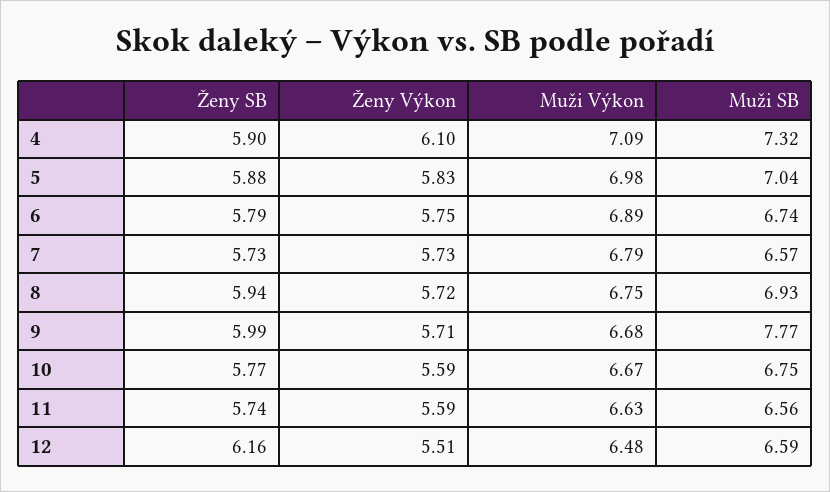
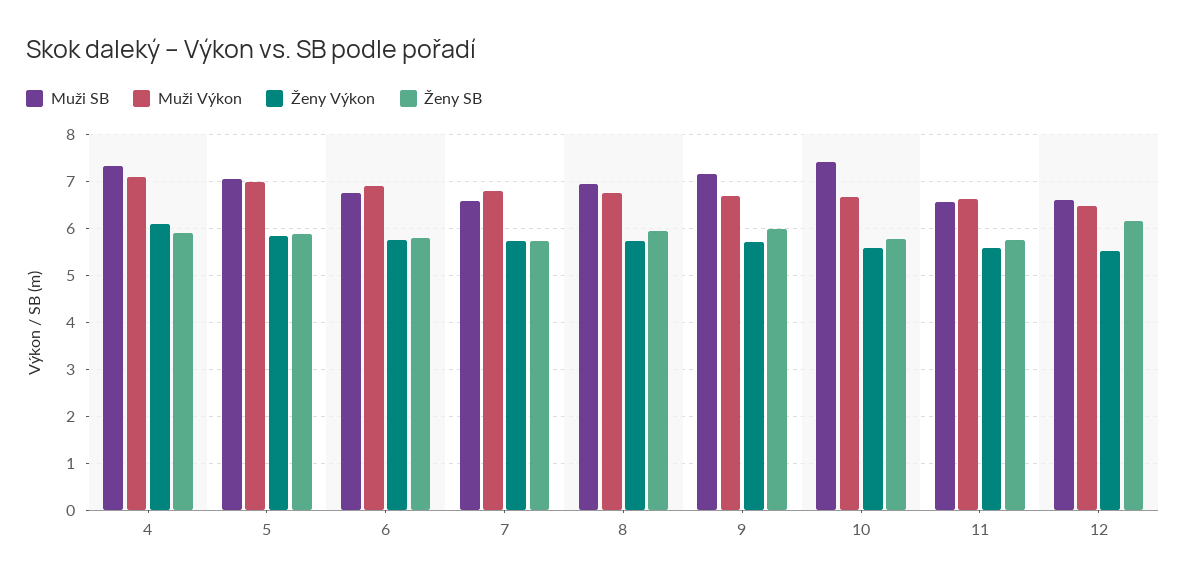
  {
    "Ženy SB": {
      "4": 5.9,
      "5": 5.88,
      "6": 5.79,
      "7": 5.73,
      "8": 5.94,
      "9": 5.99,
      "10": 5.77,
      "11": 5.74,
      "12": 6.16
    },
    "Ženy Výkon": {
      "4": 6.1,
      "5": 5.83,
      "6": 5.75,
      "7": 5.73,
      "8": 5.72,
      "9": 5.71,
      "10": 5.59,
      "11": 5.59,
      "12": 5.51
    },
    "Muži Výkon": {
      "4": 7.09,
      "5": 6.98,
      "6": 6.89,
      "7": 6.79,
      "8": 6.75,
      "9": 6.68,
      "10": 6.67,
      "11": 6.63,
      "12": 6.48
    },
    "Muži SB": {
      "4": 7.32,
      "5": 7.04,
      "6": 6.74,
      "7": 6.57,
      "8": 6.93,
-     "9": 7.77,
+     "9": 7.2,
-     "10": 6.75,
+     "10": 7.4,
      "11": 6.56,
      "12": 6.59
    }
  }

